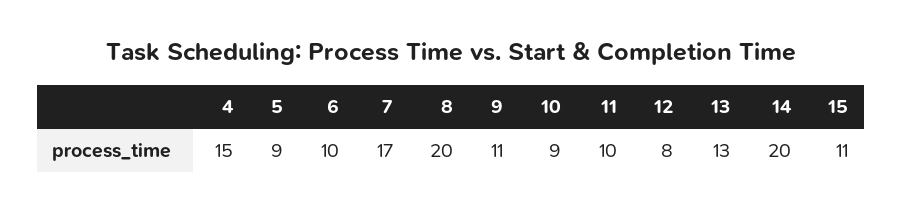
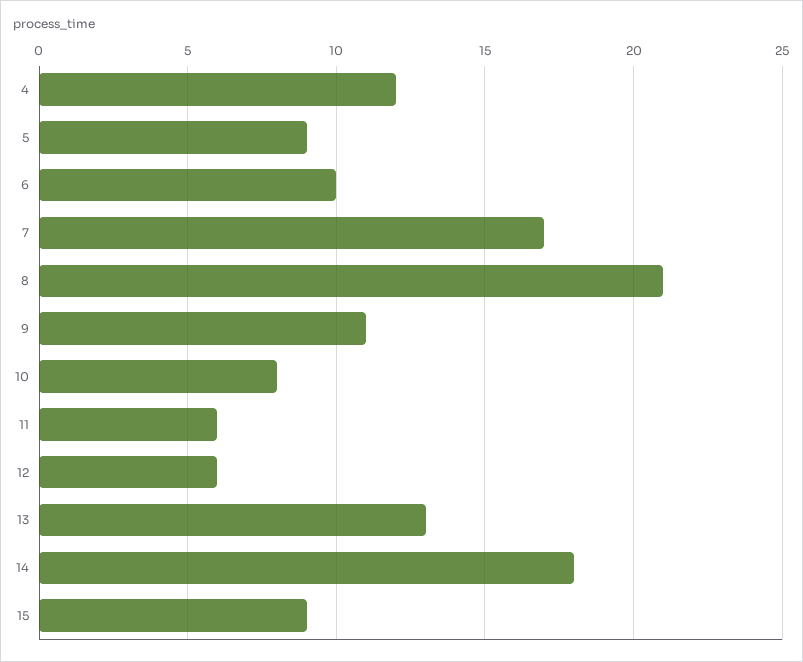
  {
-   "4": 15,
+   "4": 12,
    "5": 9,
    "6": 10,
    "7": 17,
-   "8": 20,
+   "8": 21,
    "9": 11,
-   "10": 9,
+   "10": 8,
-   "11": 10,
+   "11": 6,
-   "12": 8,
+   "12": 6,
    "13": 13,
-   "14": 20,
+   "14": 18,
-   "15": 11
+   "15": 9
  }

